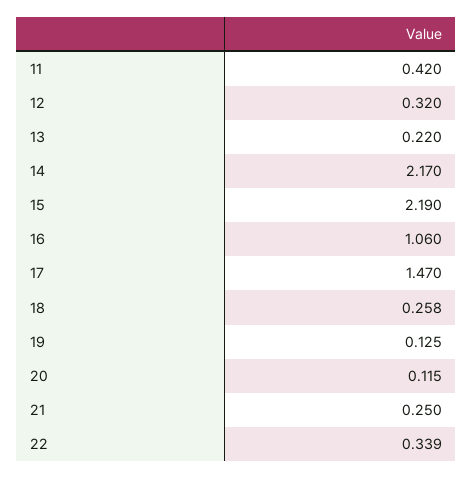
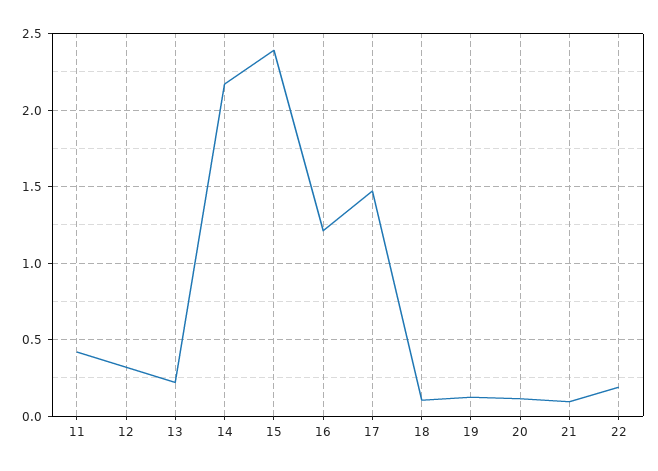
  {
    "11": 0.42,
    "12": 0.32,
    "13": 0.22,
    "14": 2.17,
-   "15": 2.19,
+   "15": 2.4,
-   "16": 1.06,
+   "16": 1.2,
    "17": 1.47,
-   "18": 0.258,
+   "18": 0.1,
    "19": 0.125,
    "20": 0.115,
-   "21": 0.25,
+   "21": 0.1,
-   "22": 0.339
+   "22": 0.2
  }

